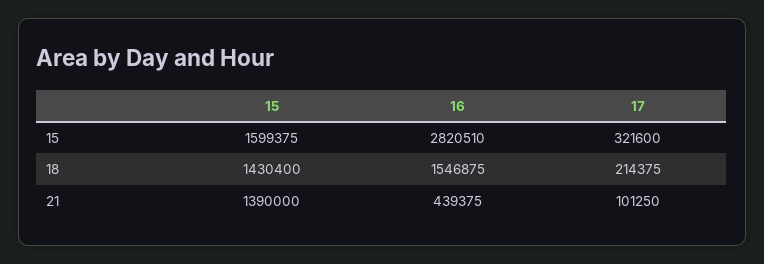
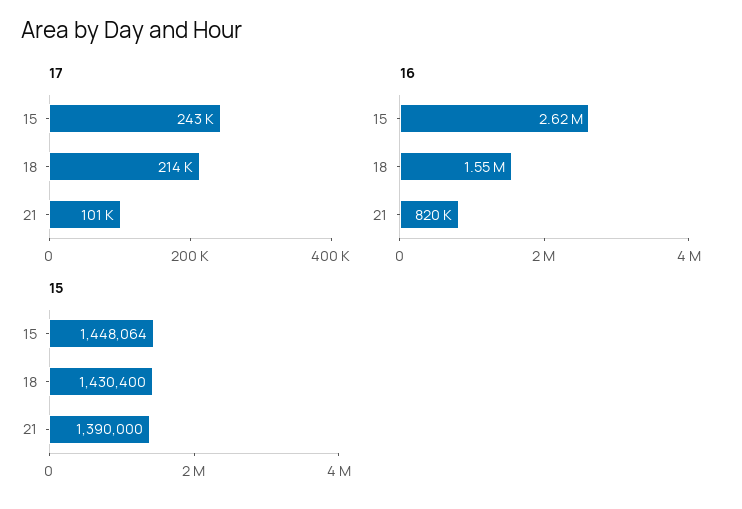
  {
    "15": {
-     "15": 1599375,
+     "15": 1448064,
      "18": 1430400,
      "21": 1390000
    },
    "16": {
-     "15": 2820510,
+     "15": 2620000,
      "18": 1546875,
-     "21": 439375
+     "21": 820000
    },
    "17": {
-     "15": 321600,
+     "15": 243000,
      "18": 214375,
      "21": 101250
    }
  }

